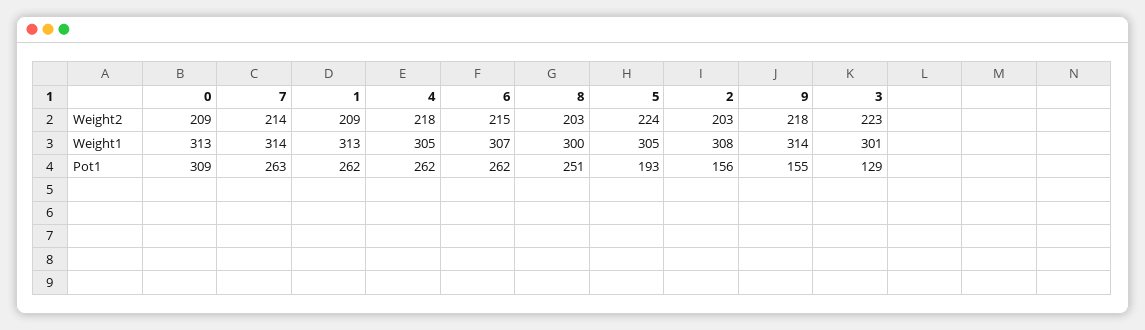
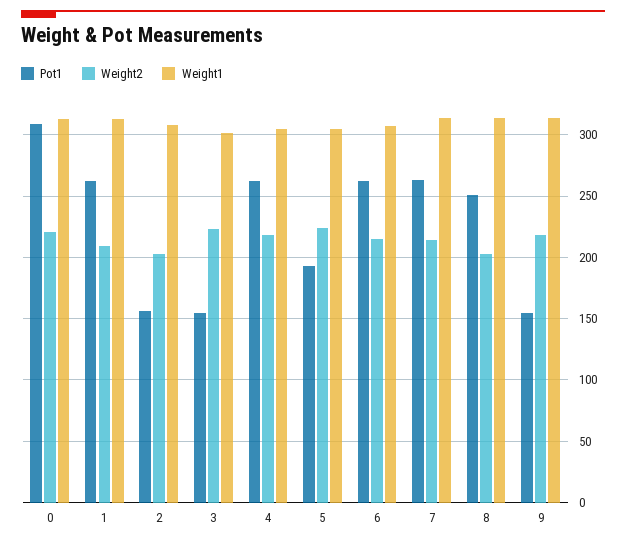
  {
    "Weight2": {
-     "0": 209,
+     "0": 220,
      "7": 214,
      "1": 209,
      "4": 218,
      "6": 215,
      "8": 203,
      "5": 224,
      "2": 203,
      "9": 218,
      "3": 223
    },
    "Weight1": {
      "0": 313,
      "7": 314,
      "1": 313,
      "4": 305,
      "6": 307,
-     "8": 300,
+     "8": 315,
      "5": 305,
      "2": 308,
      "9": 314,
      "3": 301
    },
    "Pot1": {
      "0": 309,
      "7": 263,
      "1": 262,
      "4": 262,
      "6": 262,
      "8": 251,
      "5": 193,
      "2": 156,
      "9": 155,
-     "3": 129
+     "3": 155
    }
  }

